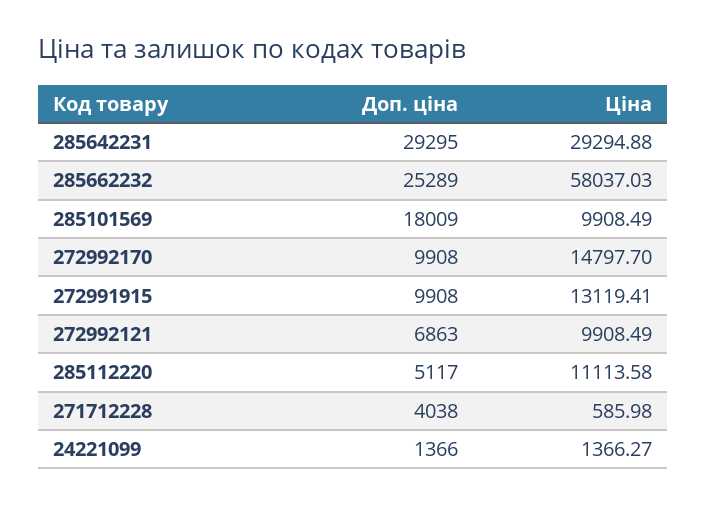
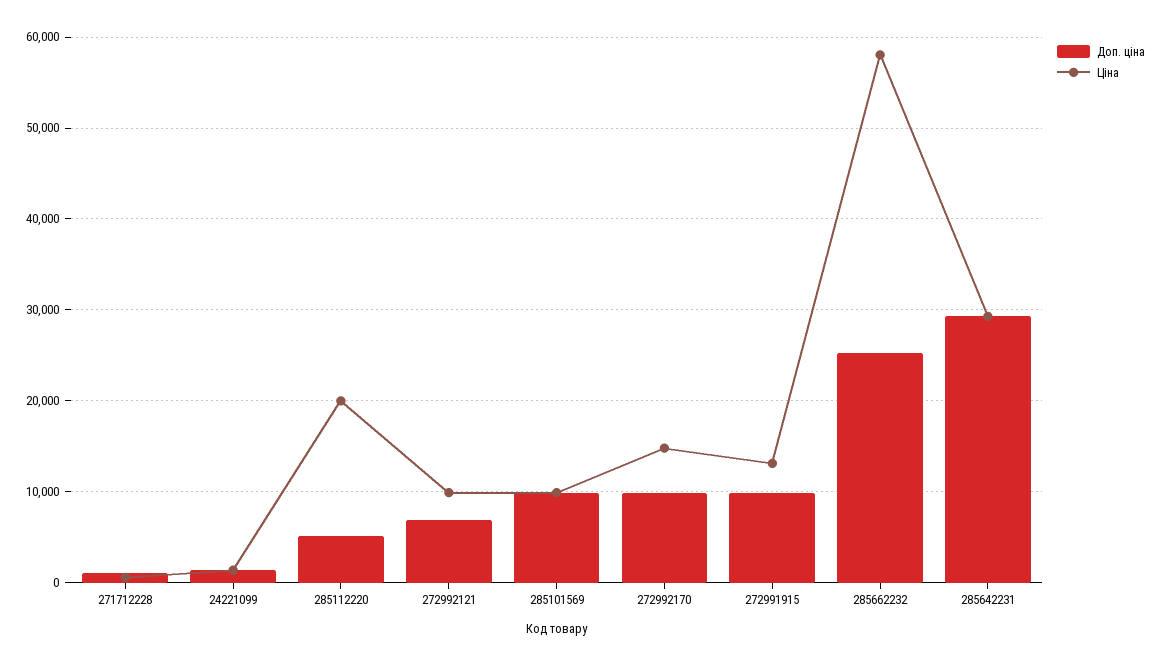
  {
    "Доп. ціна": {
      "285642231": 29295,
      "285662232": 25289,
-     "285101569": 18009,
+     "285101569": 10000,
      "272992170": 9908,
      "272991915": 9908,
      "272992121": 6863,
      "285112220": 5117,
-     "271712228": 4038,
+     "271712228": 1000,
      "24221099": 1366
    },
    "Ціна": {
      "285642231": 29294.88,
      "285662232": 58037.03,
      "285101569": 9908.49,
      "272992170": 14797.7,
      "272991915": 13119.41,
      "272992121": 9908.49,
-     "285112220": 11113.58,
+     "285112220": 20000,
      "271712228": 585.98,
      "24221099": 1366.27
    }
  }

